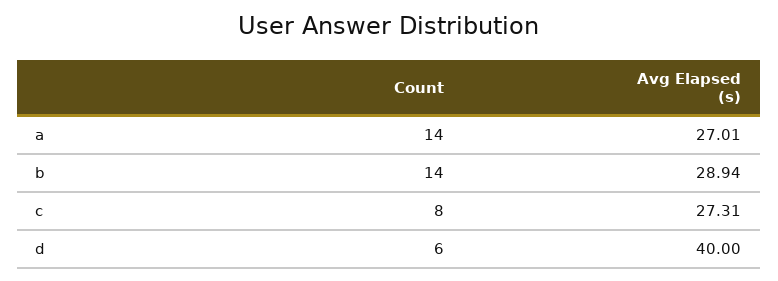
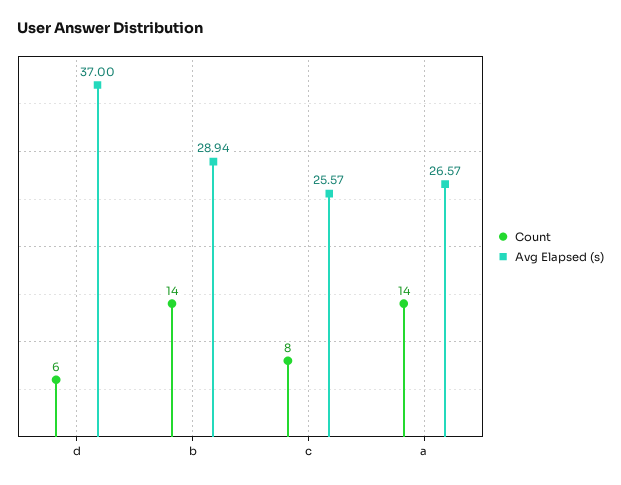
  {
    "Count": {
      "a": 14,
      "b": 14,
      "c": 8,
      "d": 6
    },
    "Avg Elapsed (s)": {
-     "a": 27.01,
+     "a": 26.57,
      "b": 28.94,
-     "c": 27.31,
+     "c": 25.57,
-     "d": 40
+     "d": 37
    }
  }

